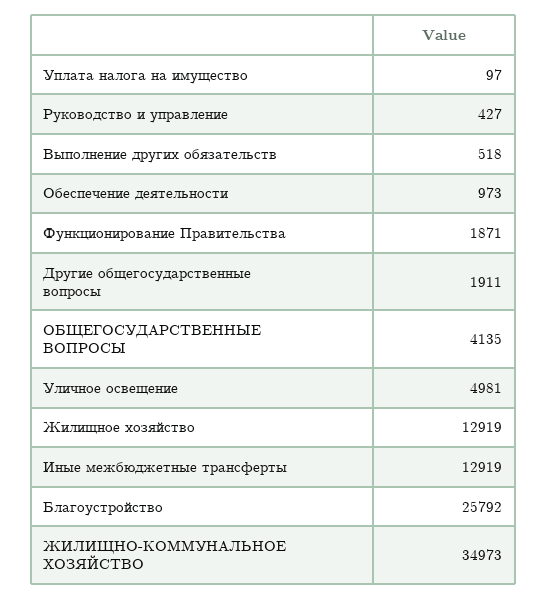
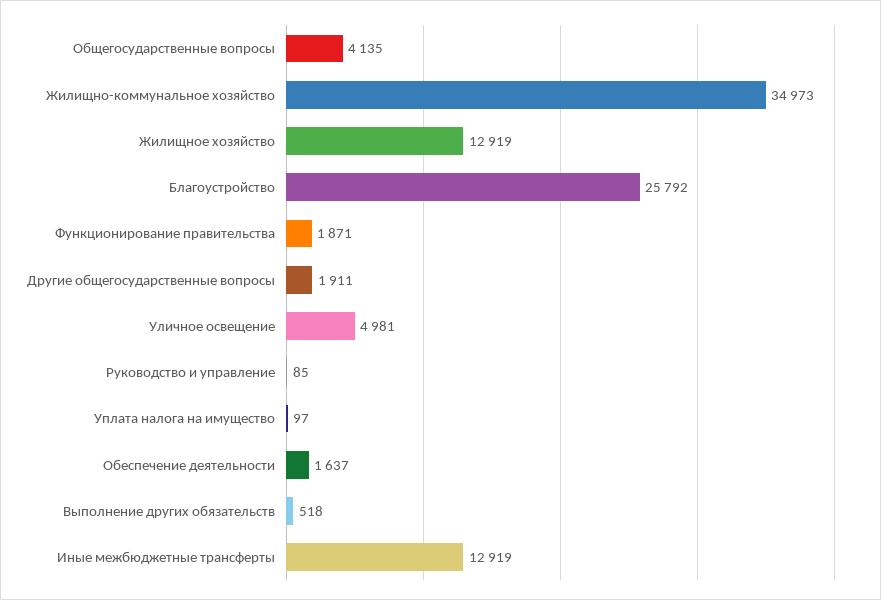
  {
    "Уплата налога на имущество": 97,
-   "Руководство и управление": 427,
+   "Руководство и управление": 85,
    "Выполнение других обязательств": 518,
-   "Обеспечение деятельности": 973,
+   "Обеспечение деятельности": 1637,
    "Функционирование Правительства": 1871,
    "Другие общегосударственные вопросы": 1911,
    "ОБЩЕГОСУДАРСТВЕННЫЕ ВОПРОСЫ": 4135,
    "Уличное освещение": 4981,
    "Жилищное хозяйство": 12919,
    "Иные межбюджетные трансферты": 12919,
    "Благоустройство": 25792,
    "ЖИЛИЩНО-КОММУНАЛЬНОЕ ХОЗЯЙСТВО": 34973
  }

